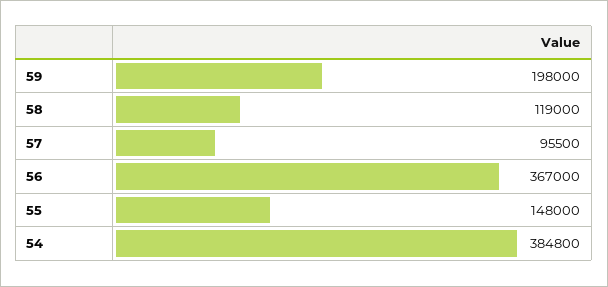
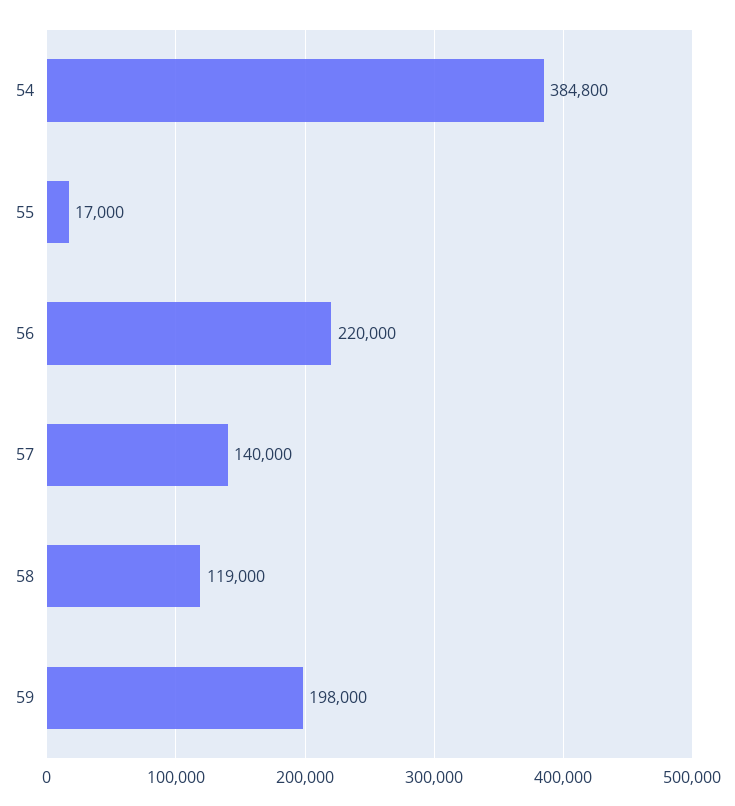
  {
    "59": 198000,
    "58": 119000,
-   "57": 95500,
+   "57": 140000,
-   "56": 367000,
+   "56": 220000,
-   "55": 148000,
+   "55": 17000,
    "54": 384800
  }

